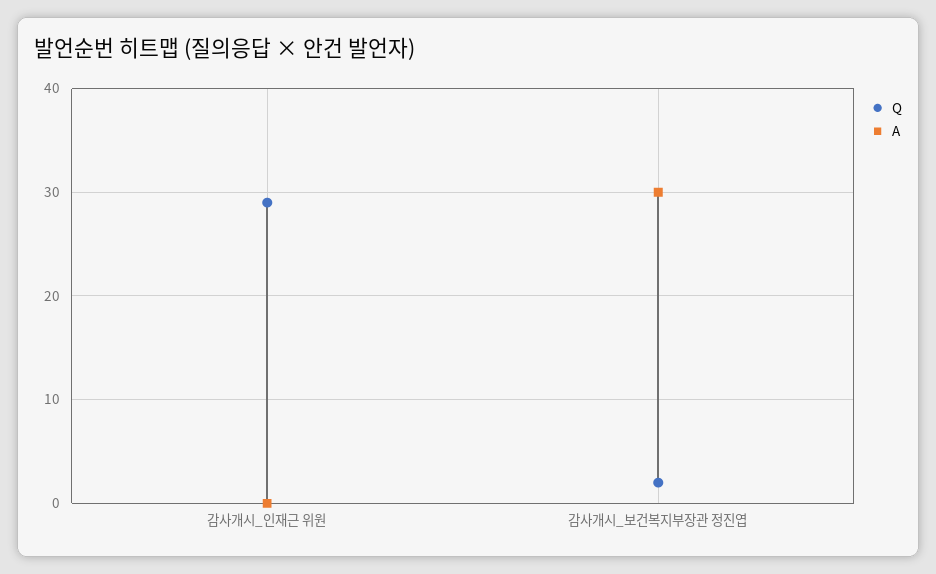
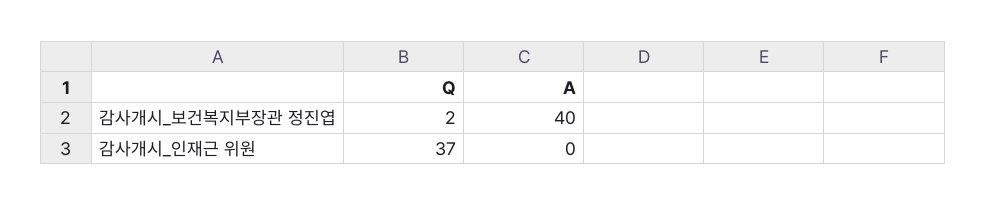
  {
    "Q": {
-     "감사개시_인재근 위원": 29,
+     "감사개시_인재근 위원": 37,
      "감사개시_보건복지부장관 정진엽": 2
    },
    "A": {
      "감사개시_인재근 위원": 0,
-     "감사개시_보건복지부장관 정진엽": 30
+     "감사개시_보건복지부장관 정진엽": 40
    }
  }

